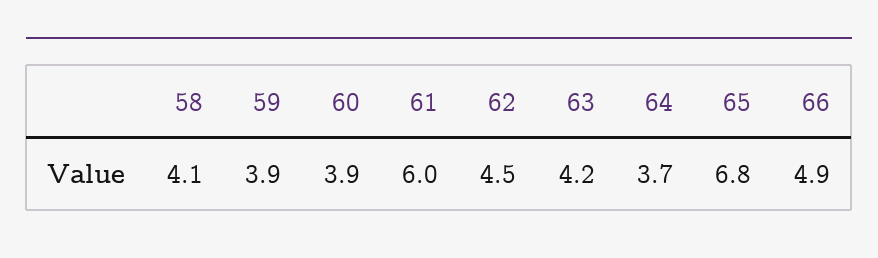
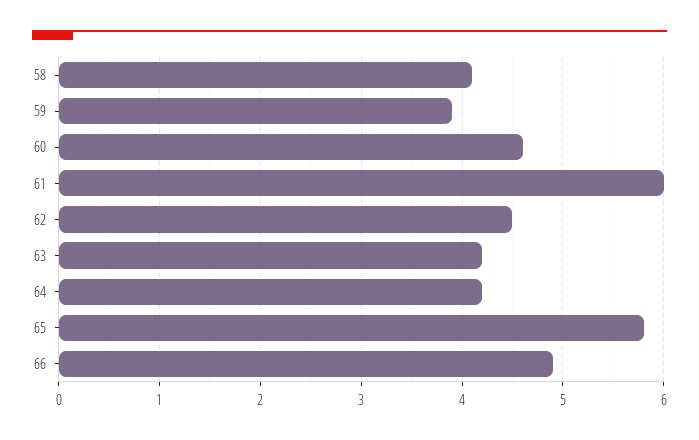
  {
    "58": 4.1,
    "59": 3.9,
-   "60": 3.9,
+   "60": 4.6,
    "61": 6,
    "62": 4.5,
    "63": 4.2,
-   "64": 3.7,
+   "64": 4.2,
-   "65": 6.8,
+   "65": 5.8,
    "66": 4.9
  }

